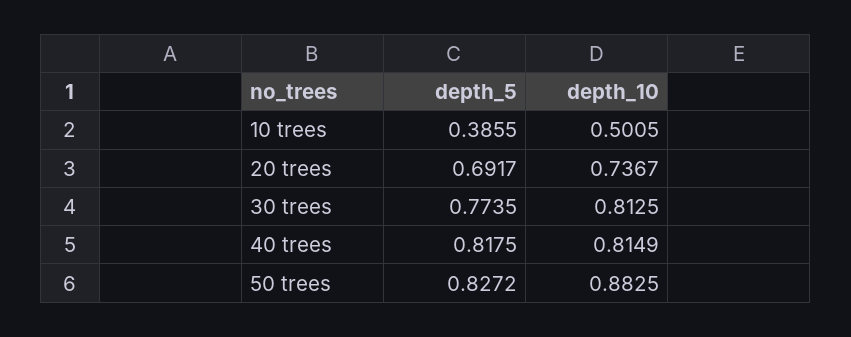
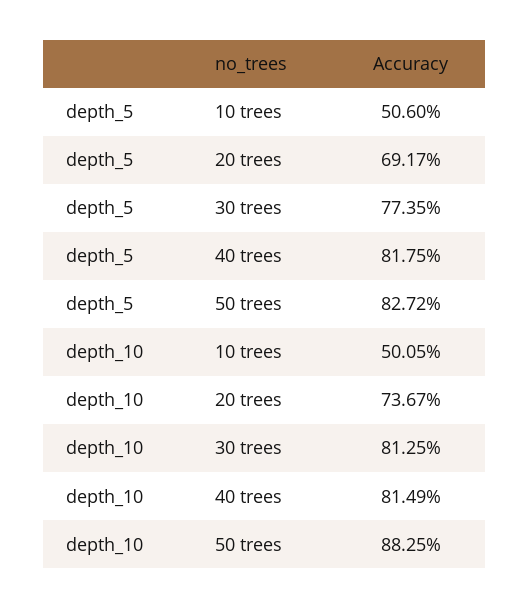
  {
    "depth_5": {
-     "10 trees": 0.3855,
+     "10 trees": 0.506,
      "20 trees": 0.6917,
      "30 trees": 0.7735,
      "40 trees": 0.8175,
      "50 trees": 0.8272
    },
    "depth_10": {
      "10 trees": 0.5005,
      "20 trees": 0.7367,
      "30 trees": 0.8125,
      "40 trees": 0.8149,
      "50 trees": 0.8825
    }
  }

